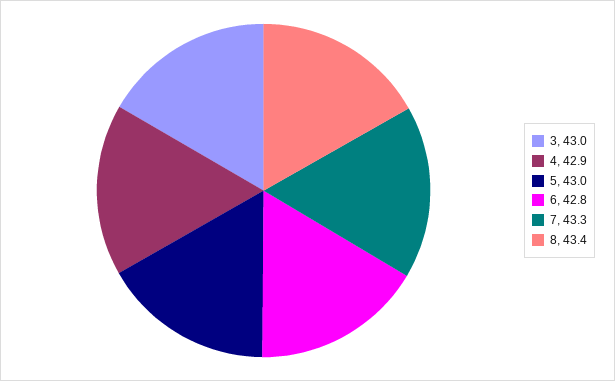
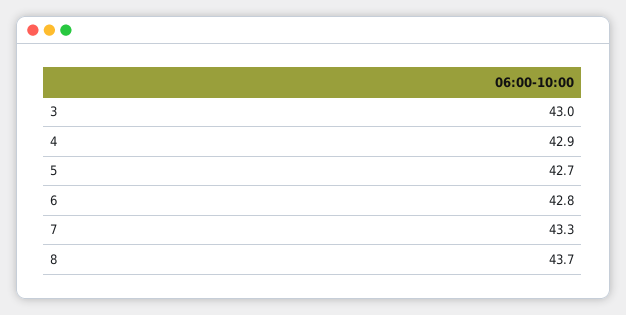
  {
    "3": 43,
    "4": 42.9,
-   "5": 43,
+   "5": 42.7,
    "6": 42.8,
    "7": 43.3,
-   "8": 43.4
+   "8": 43.7
  }

